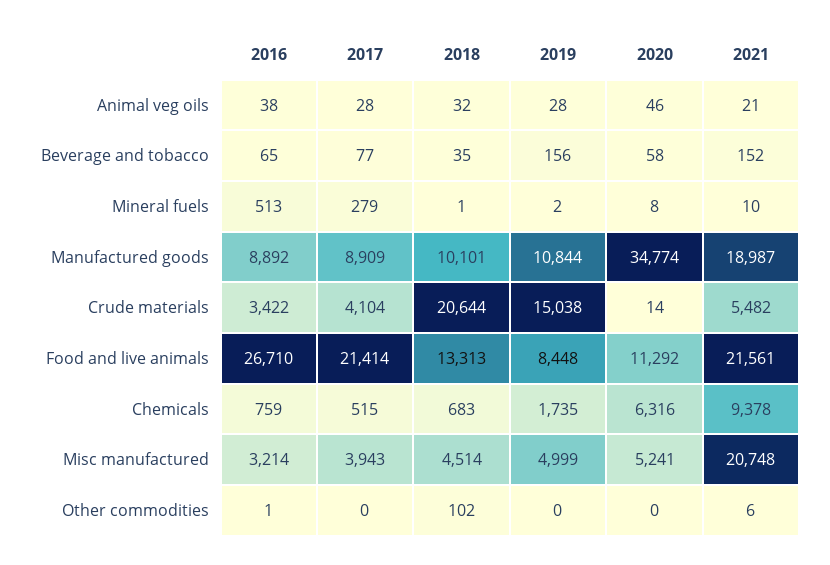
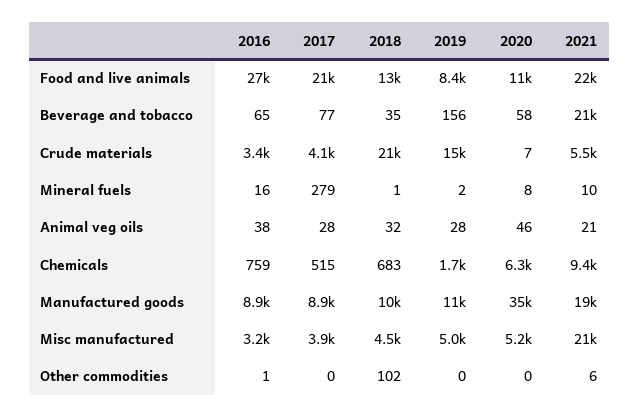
  {
    "2016": {
      "Animal veg oils": 38,
      "Beverage and tobacco": 65,
-     "Mineral fuels": 513,
+     "Mineral fuels": 16,
      "Manufactured goods": 8892,
      "Crude materials": 3422,
      "Food and live animals": 26710,
      "Chemicals": 759,
      "Misc manufactured": 3214,
      "Other commodities": 1
    },
    "2017": {
      "Animal veg oils": 28,
      "Beverage and tobacco": 77,
      "Mineral fuels": 279,
      "Manufactured goods": 8909,
      "Crude materials": 4104,
      "Food and live animals": 21414,
      "Chemicals": 515,
      "Misc manufactured": 3943,
      "Other commodities": 0
    },
    "2018": {
      "Animal veg oils": 32,
      "Beverage and tobacco": 35,
      "Mineral fuels": 1,
      "Manufactured goods": 10101,
      "Crude materials": 20644,
      "Food and live animals": 13313,
      "Chemicals": 683,
      "Misc manufactured": 4514,
      "Other commodities": 102
    },
    "2019": {
      "Animal veg oils": 28,
      "Beverage and tobacco": 156,
      "Mineral fuels": 2,
      "Manufactured goods": 10844,
      "Crude materials": 15038,
      "Food and live animals": 8448,
      "Chemicals": 1735,
      "Misc manufactured": 4999,
      "Other commodities": 0
    },
    "2020": {
      "Animal veg oils": 46,
      "Beverage and tobacco": 58,
      "Mineral fuels": 8,
      "Manufactured goods": 34774,
-     "Crude materials": 14,
+     "Crude materials": 7,
      "Food and live animals": 11292,
      "Chemicals": 6316,
      "Misc manufactured": 5241,
      "Other commodities": 0
    },
    "2021": {
      "Animal veg oils": 21,
-     "Beverage and tobacco": 152,
+     "Beverage and tobacco": 21000,
      "Mineral fuels": 10,
      "Manufactured goods": 18987,
      "Crude materials": 5482,
      "Food and live animals": 21561,
      "Chemicals": 9378,
      "Misc manufactured": 20748,
      "Other commodities": 6
    }
  }

